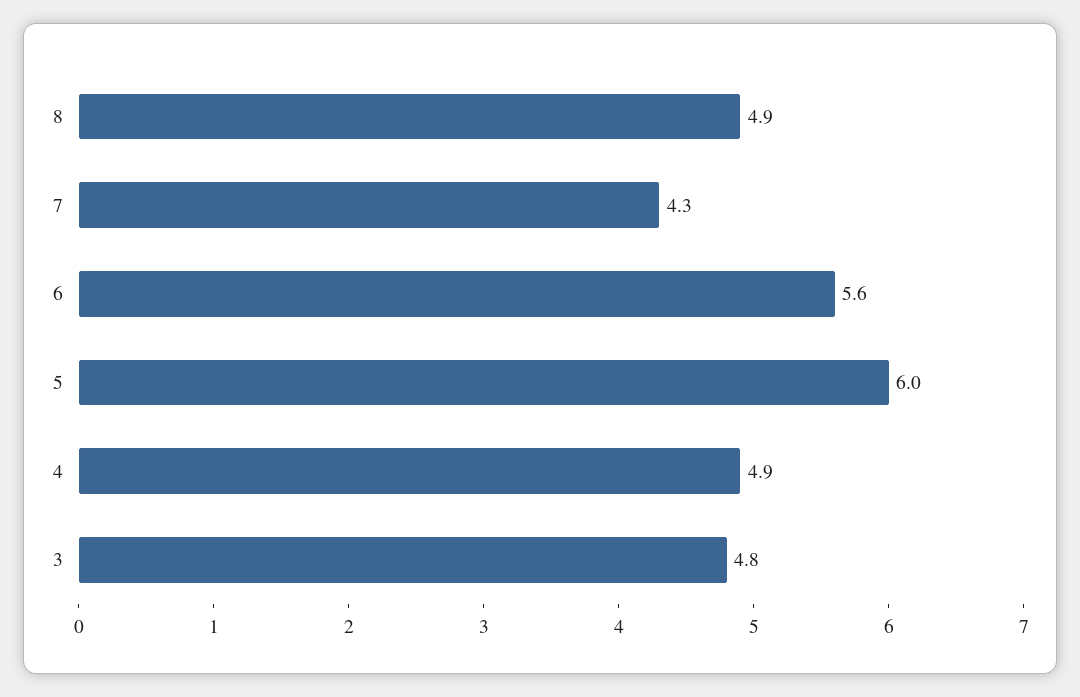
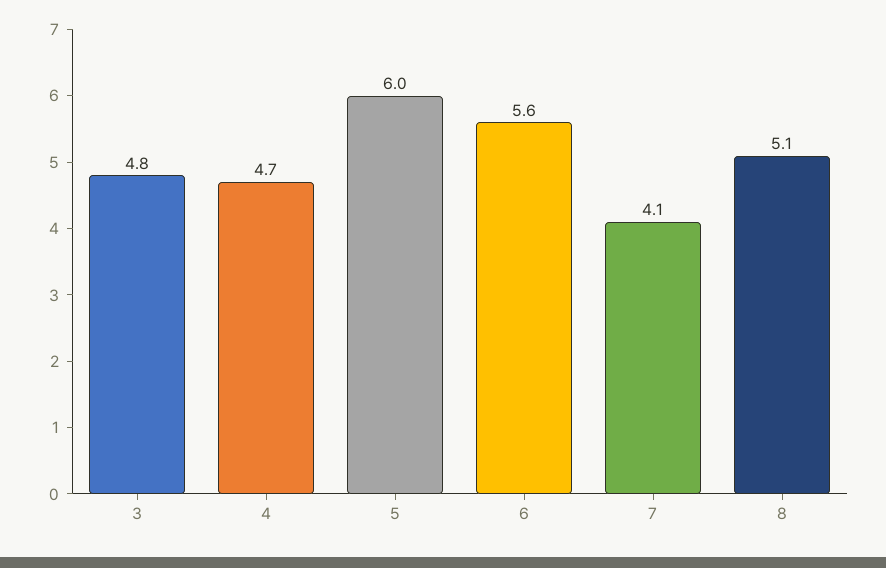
  {
-   "8": 4.9,
+   "8": 5.1,
-   "7": 4.3,
+   "7": 4.1,
    "6": 5.6,
    "5": 6,
-   "4": 4.9,
+   "4": 4.7,
    "3": 4.8
  }

